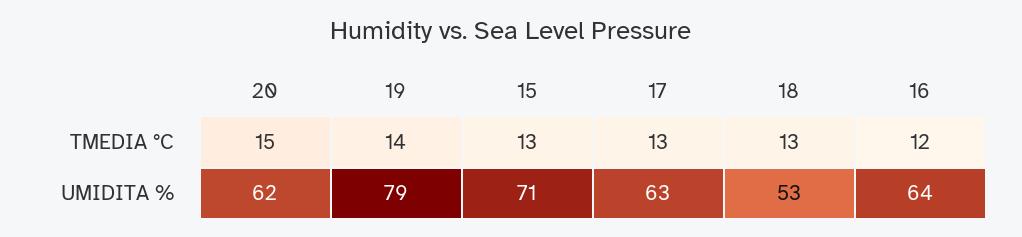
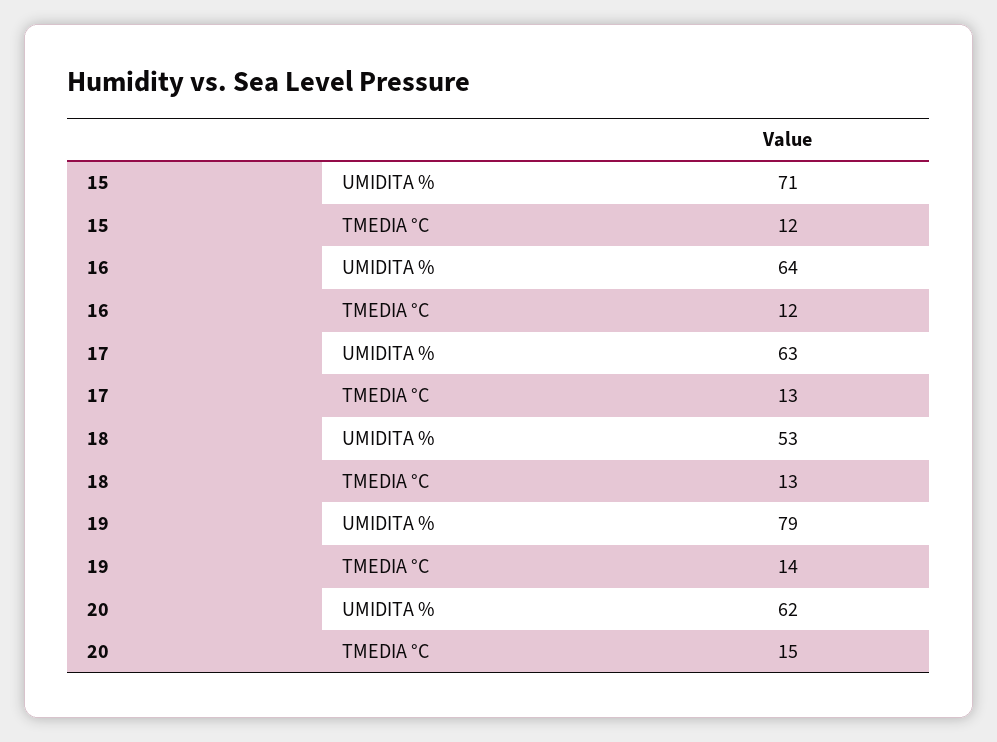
  {
    "20": {
      "TMEDIA °C": 15,
      "UMIDITA %": 62
    },
    "19": {
      "TMEDIA °C": 14,
      "UMIDITA %": 79
    },
    "15": {
-     "TMEDIA °C": 13,
+     "TMEDIA °C": 12,
      "UMIDITA %": 71
    },
    "17": {
      "TMEDIA °C": 13,
      "UMIDITA %": 63
    },
    "18": {
      "TMEDIA °C": 13,
      "UMIDITA %": 53
    },
    "16": {
      "TMEDIA °C": 12,
      "UMIDITA %": 64
    }
  }

